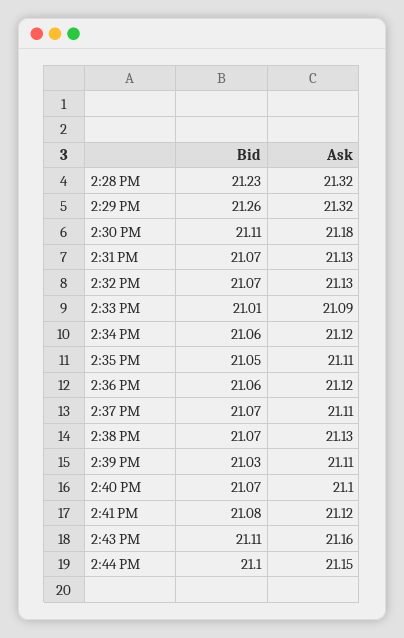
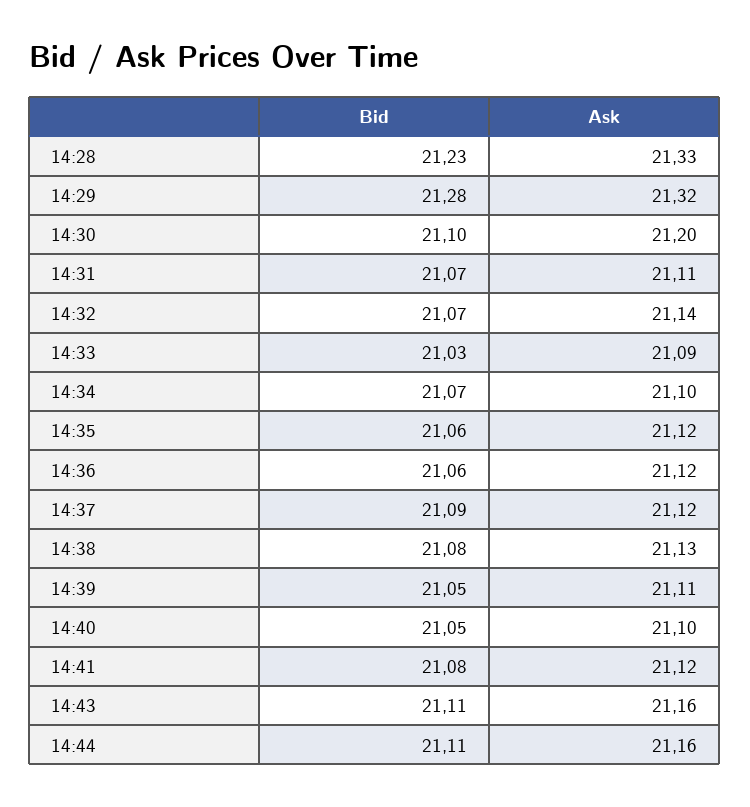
  {
    "Bid": {
      "2:28 PM": 21.23,
-     "2:29 PM": 21.26,
+     "2:29 PM": 21.28,
-     "2:30 PM": 21.11,
+     "2:30 PM": 21.1,
      "2:31 PM": 21.07,
      "2:32 PM": 21.07,
-     "2:33 PM": 21.01,
+     "2:33 PM": 21.03,
-     "2:34 PM": 21.06,
+     "2:34 PM": 21.07,
-     "2:35 PM": 21.05,
+     "2:35 PM": 21.06,
      "2:36 PM": 21.06,
-     "2:37 PM": 21.07,
+     "2:37 PM": 21.09,
-     "2:38 PM": 21.07,
+     "2:38 PM": 21.08,
-     "2:39 PM": 21.03,
+     "2:39 PM": 21.05,
-     "2:40 PM": 21.07,
+     "2:40 PM": 21.05,
      "2:41 PM": 21.08,
      "2:43 PM": 21.11,
-     "2:44 PM": 21.1
+     "2:44 PM": 21.11
    },
    "Ask": {
-     "2:28 PM": 21.32,
+     "2:28 PM": 21.33,
      "2:29 PM": 21.32,
-     "2:30 PM": 21.18,
+     "2:30 PM": 21.2,
-     "2:31 PM": 21.13,
+     "2:31 PM": 21.11,
-     "2:32 PM": 21.13,
+     "2:32 PM": 21.14,
      "2:33 PM": 21.09,
-     "2:34 PM": 21.12,
+     "2:34 PM": 21.1,
-     "2:35 PM": 21.11,
+     "2:35 PM": 21.12,
      "2:36 PM": 21.12,
-     "2:37 PM": 21.11,
+     "2:37 PM": 21.12,
      "2:38 PM": 21.13,
      "2:39 PM": 21.11,
      "2:40 PM": 21.1,
      "2:41 PM": 21.12,
      "2:43 PM": 21.16,
-     "2:44 PM": 21.15
+     "2:44 PM": 21.16
    }
  }

